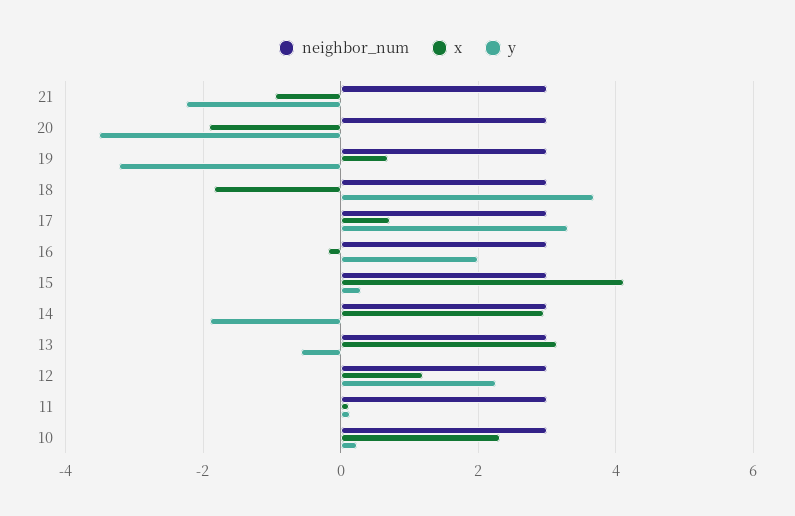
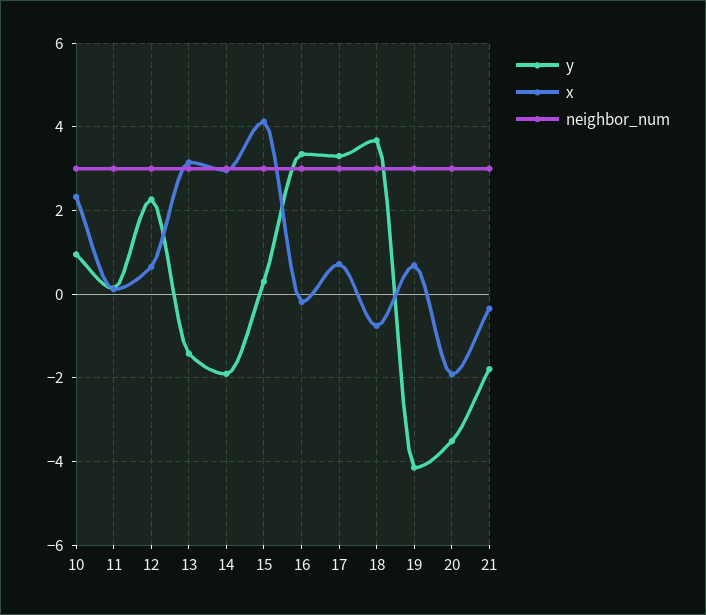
  {
    "neighbor_num": {
      "21": 3,
      "20": 3,
      "19": 3,
      "18": 3,
      "17": 3,
      "16": 3,
      "15": 3,
      "14": 3,
      "13": 3,
      "12": 3,
      "11": 3,
      "10": 3
    },
    "x": {
-     "21": -1,
+     "21": -0.4,
      "20": -2,
      "19": 0.6,
-     "18": -1.8,
+     "18": -0.8,
      "17": 0.8,
      "16": -0.2,
      "15": 4.2,
      "14": 3,
      "13": 3.2,
-     "12": 1.2,
+     "12": 0.6,
      "11": 0.2,
      "10": 2.4
    },
    "y": {
-     "21": -2.2,
+     "21": -1.8,
      "20": -3.6,
-     "19": -3.2,
+     "19": -4.2,
      "18": 3.6,
      "17": 3.2,
-     "16": 2,
+     "16": 3.4,
      "15": 0.2,
      "14": -2,
-     "13": -0.6,
+     "13": -1.4,
      "12": 2.2,
      "11": 0.2,
-     "10": 0.2
+     "10": 1
    }
  }

